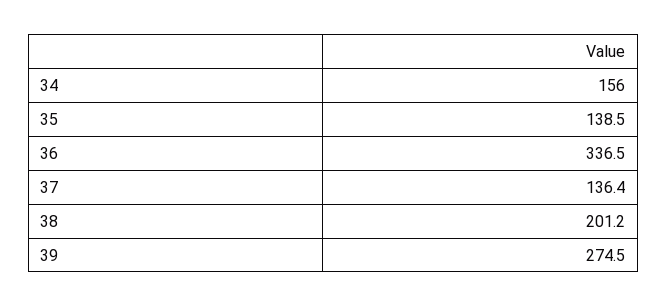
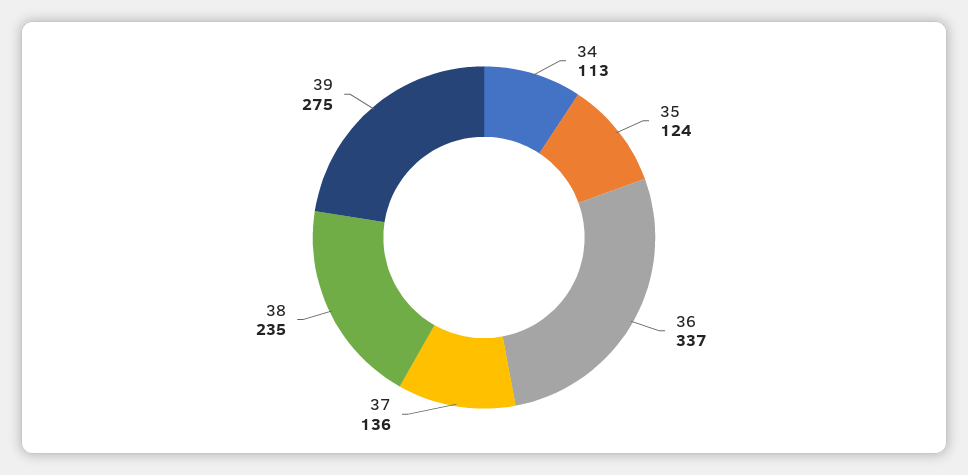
  {
-   "34": 156,
+   "34": 113,
-   "35": 138.5,
+   "35": 124,
    "36": 336.5,
    "37": 136.4,
-   "38": 201.2,
+   "38": 235,
    "39": 274.5
  }

